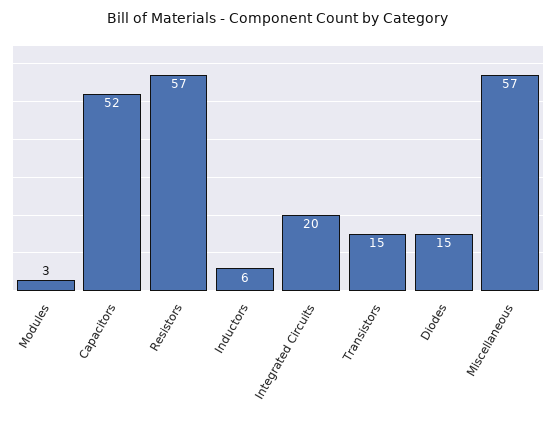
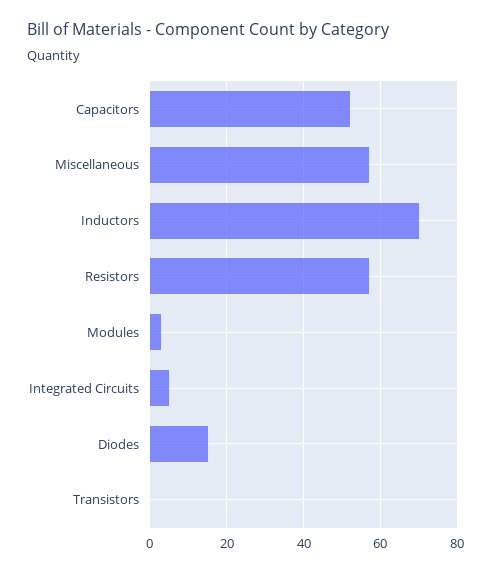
  {
    "Modules": 3,
    "Capacitors": 52,
    "Resistors": 57,
-   "Inductors": 6,
+   "Inductors": 70,
-   "Integrated Circuits": 20,
+   "Integrated Circuits": 5,
-   "Transistors": 15,
+   "Transistors": 0,
    "Diodes": 15,
    "Miscellaneous": 57
  }

